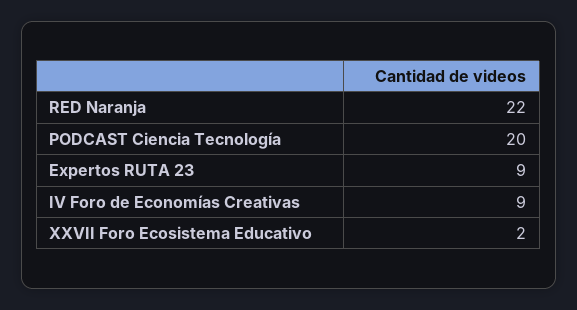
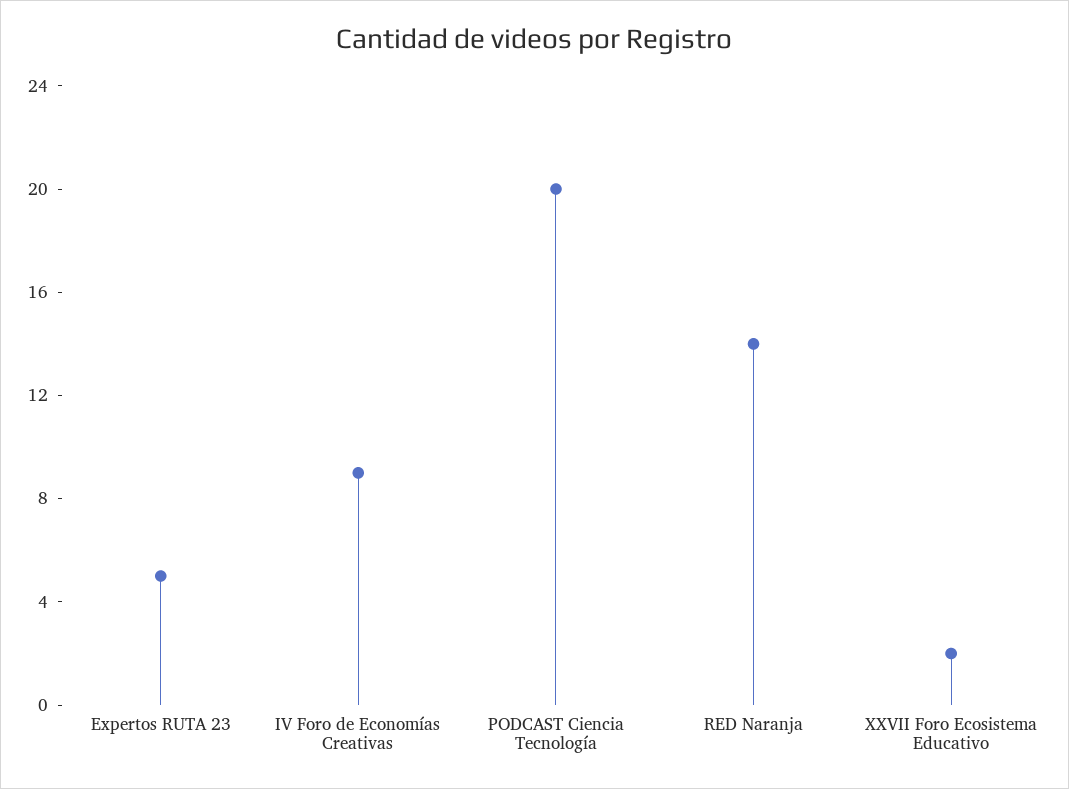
  {
-   "RED Naranja": 22,
+   "RED Naranja": 14,
    "PODCAST Ciencia Tecnología": 20,
-   "Expertos RUTA 23": 9,
+   "Expertos RUTA 23": 5,
    "IV Foro de Economías Creativas": 9,
    "XXVII Foro Ecosistema Educativo": 2
  }

